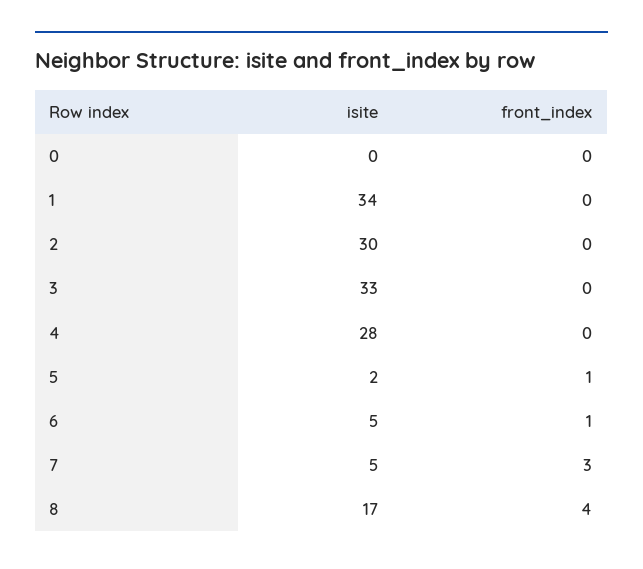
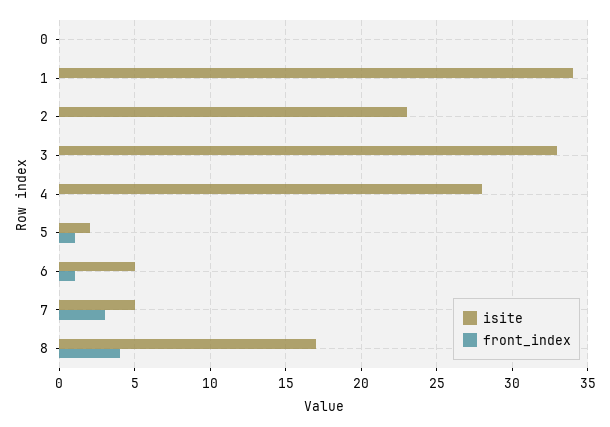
  {
    "isite": {
      "0": 0,
      "1": 34,
-     "2": 30,
+     "2": 23,
      "3": 33,
      "4": 28,
      "5": 2,
      "6": 5,
      "7": 5,
      "8": 17
    },
    "front_index": {
      "0": 0,
      "1": 0,
      "2": 0,
      "3": 0,
      "4": 0,
      "5": 1,
      "6": 1,
      "7": 3,
      "8": 4
    }
  }

